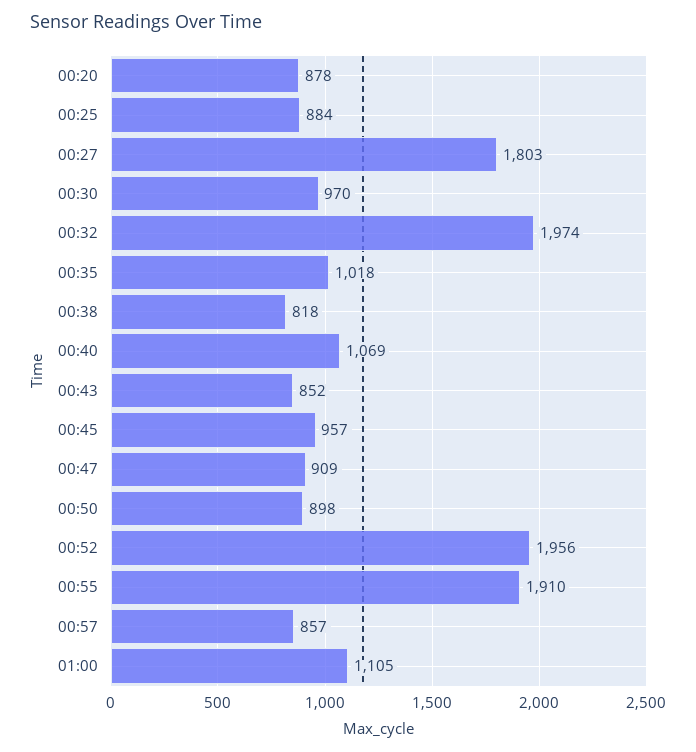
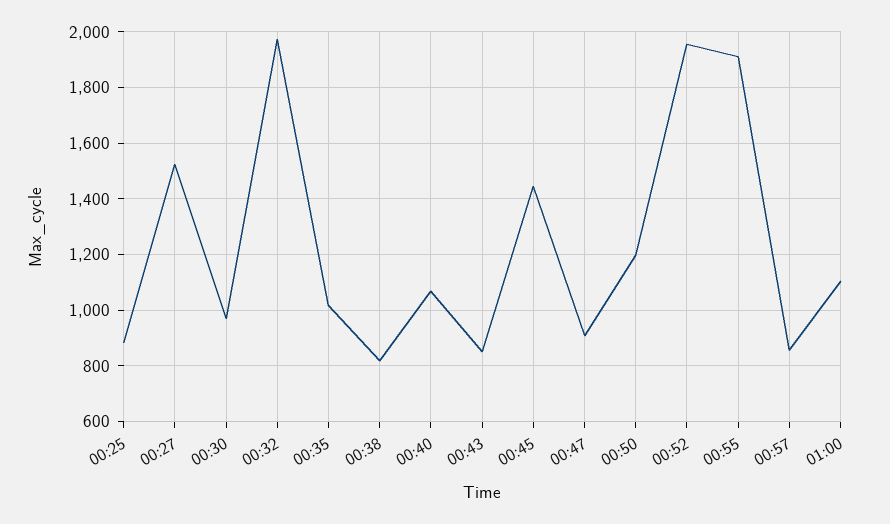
  {
-   "00:20": 878,
    "00:25": 884,
-   "00:27": 1803,
+   "00:27": 1525,
    "00:30": 970,
    "00:32": 1974,
    "00:35": 1018,
    "00:38": 818,
    "00:40": 1069,
    "00:43": 852,
-   "00:45": 957,
+   "00:45": 1450,
    "00:47": 909,
-   "00:50": 898,
+   "00:50": 1200,
    "00:52": 1956,
    "00:55": 1910,
    "00:57": 857,
    "01:00": 1105
  }

